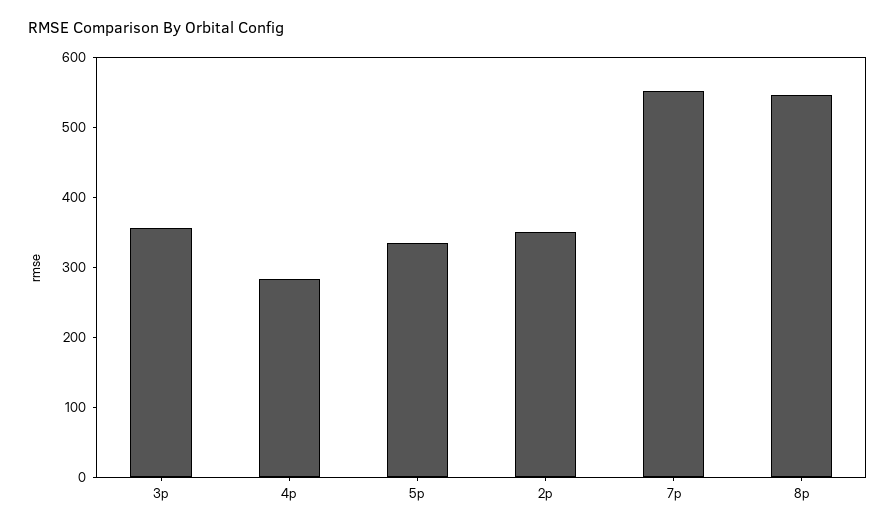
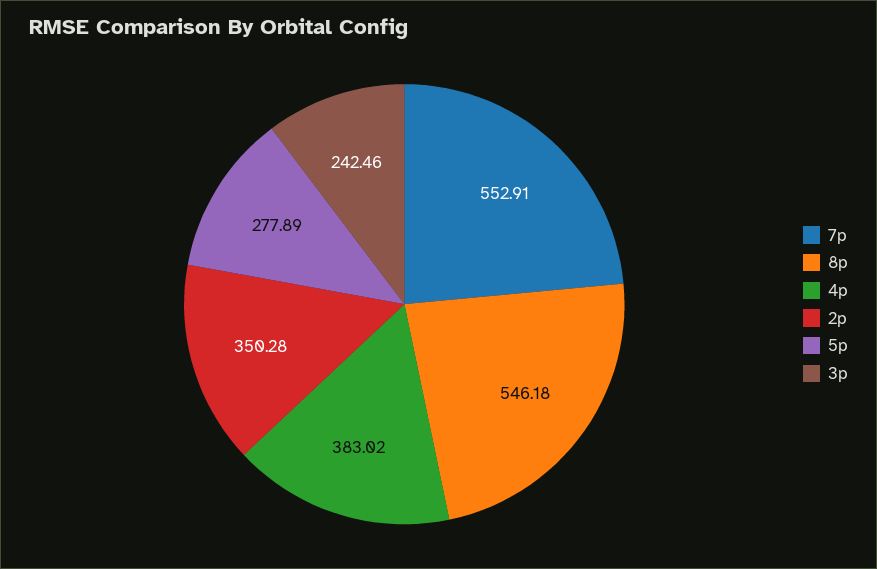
  {
-   "3p": 360,
+   "3p": 242.46,
-   "4p": 280,
+   "4p": 383.02,
-   "5p": 340,
+   "5p": 277.89,
    "2p": 350.28,
    "7p": 552.91,
    "8p": 546.18
  }

